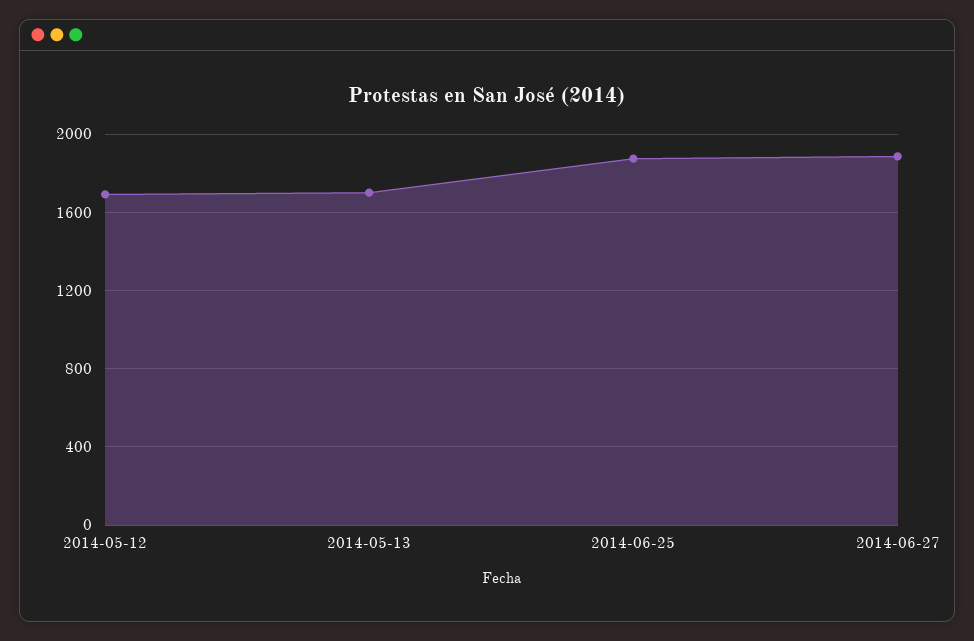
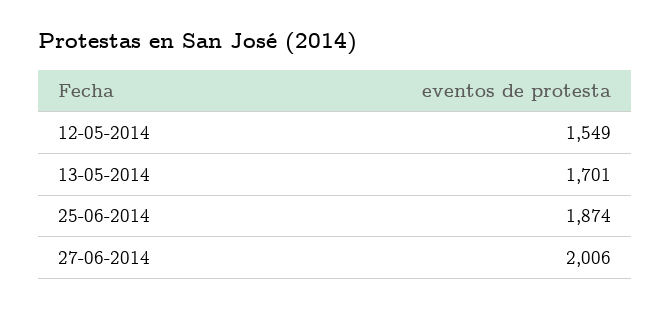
  {
-   "2014-05-12": 1700,
+   "2014-05-12": 1549,
    "2014-05-13": 1701,
    "2014-06-25": 1874,
-   "2014-06-27": 1900
+   "2014-06-27": 2006
  }

